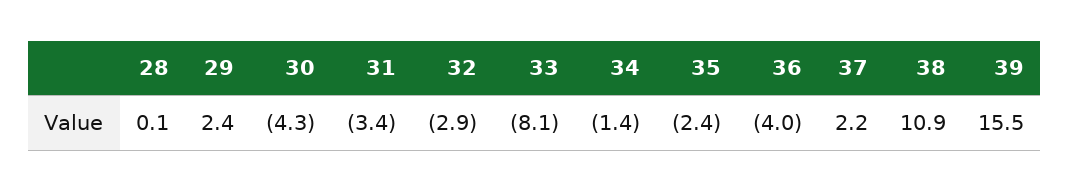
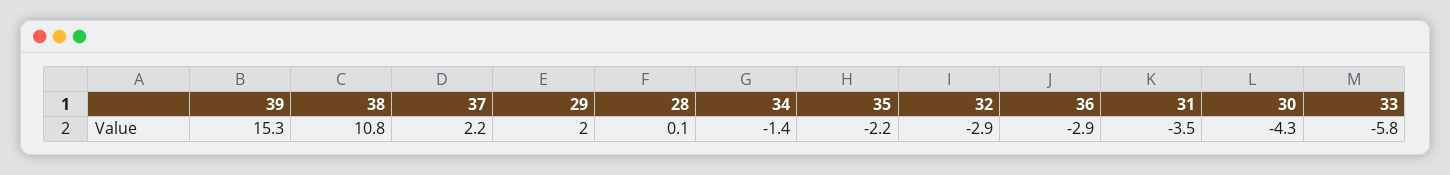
  {
    "28": 0.1,
-   "29": 2.4,
+   "29": 2,
    "30": -4.3,
-   "31": -3.4,
+   "31": -3.5,
    "32": -2.9,
-   "33": -8.1,
+   "33": -5.8,
    "34": -1.4,
-   "35": -2.4,
+   "35": -2.2,
-   "36": -4,
+   "36": -2.9,
    "37": 2.2,
-   "38": 10.9,
+   "38": 10.8,
-   "39": 15.5
+   "39": 15.3
  }

